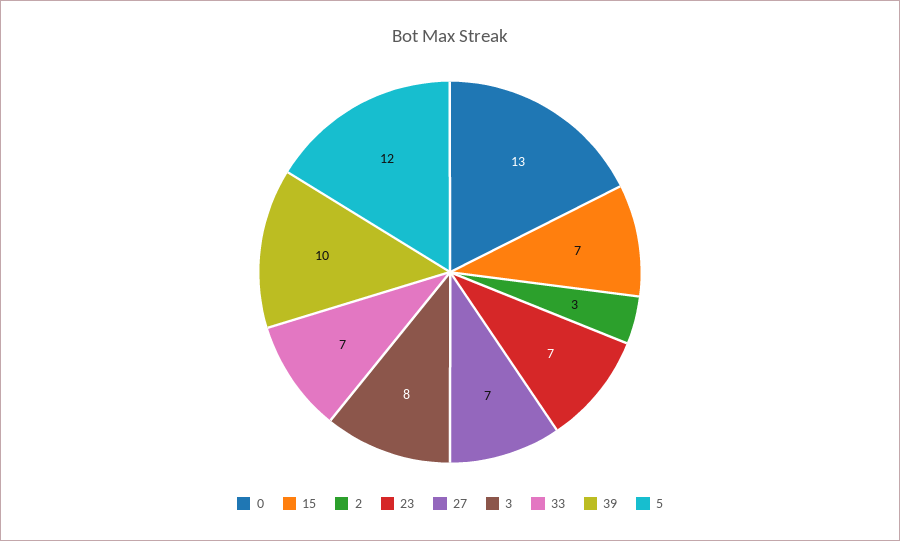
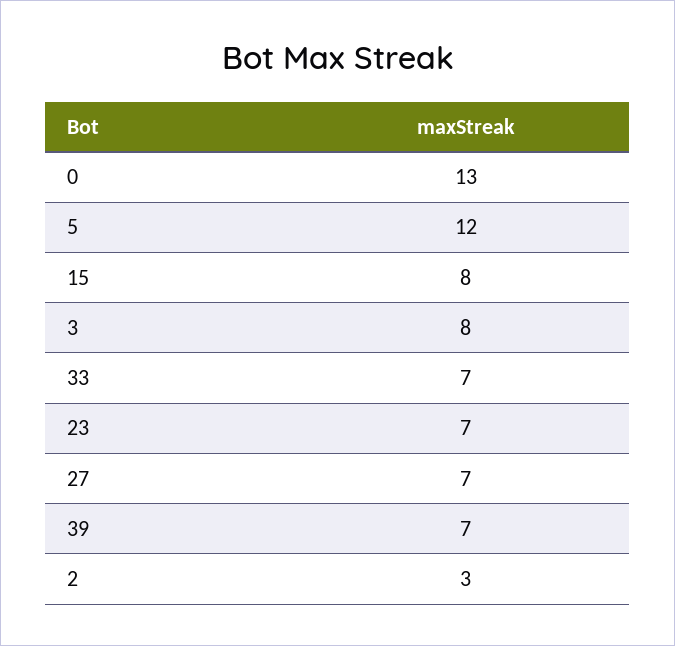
  {
    "0": 13,
-   "15": 7,
+   "15": 8,
    "2": 3,
    "23": 7,
    "27": 7,
    "3": 8,
    "33": 7,
-   "39": 10,
+   "39": 7,
    "5": 12
  }

